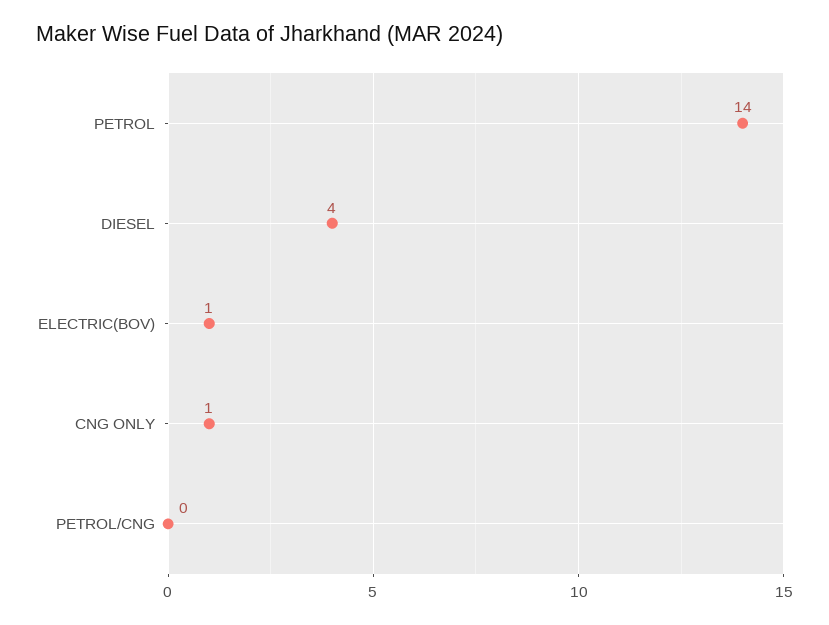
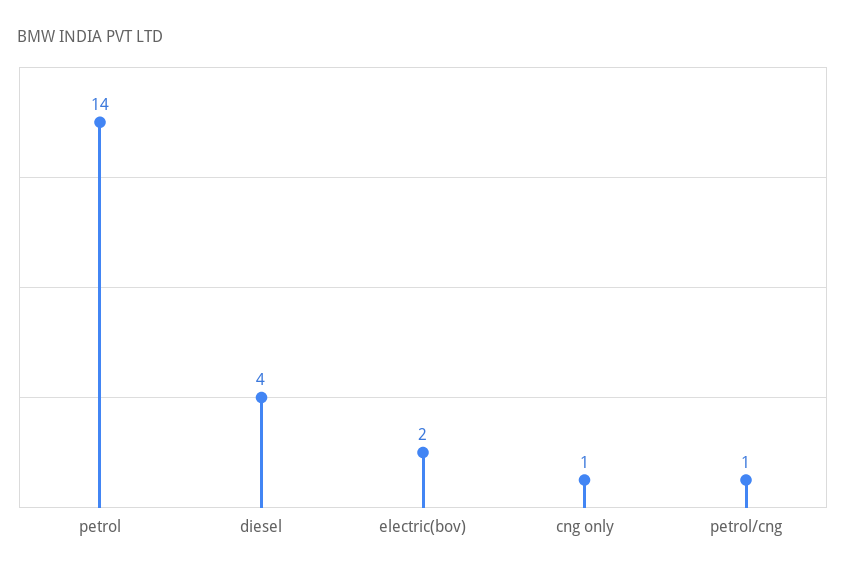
  {
    "PETROL": 14,
    "DIESEL": 4,
-   "ELECTRIC(BOV)": 1,
+   "ELECTRIC(BOV)": 2,
    "CNG ONLY": 1,
-   "PETROL/CNG": 0
+   "PETROL/CNG": 1
  }

